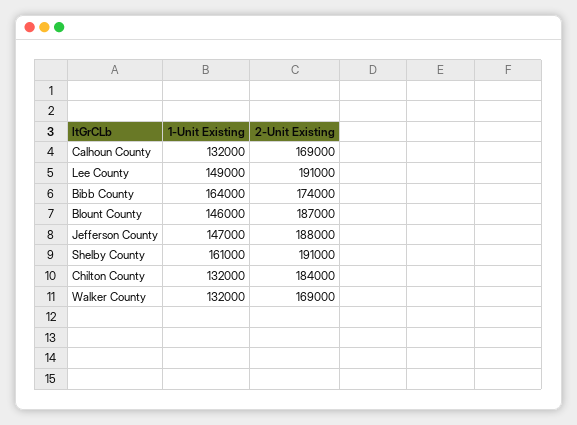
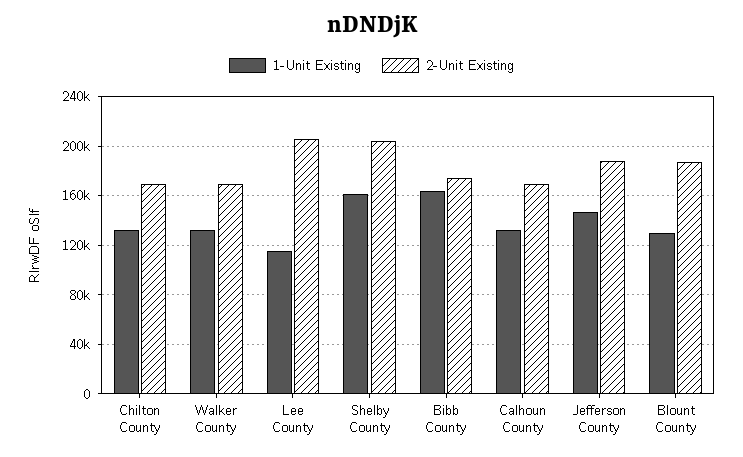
  {
    "1-Unit Existing": {
      "Calhoun County": 132000,
-     "Lee County": 149000,
+     "Lee County": 115000,
      "Bibb County": 164000,
-     "Blount County": 146000,
+     "Blount County": 130000,
      "Jefferson County": 147000,
      "Shelby County": 161000,
      "Chilton County": 132000,
      "Walker County": 132000
    },
    "2-Unit Existing": {
      "Calhoun County": 169000,
-     "Lee County": 191000,
+     "Lee County": 205000,
      "Bibb County": 174000,
      "Blount County": 187000,
      "Jefferson County": 188000,
-     "Shelby County": 191000,
+     "Shelby County": 205000,
-     "Chilton County": 184000,
+     "Chilton County": 170000,
      "Walker County": 169000
    }
  }

